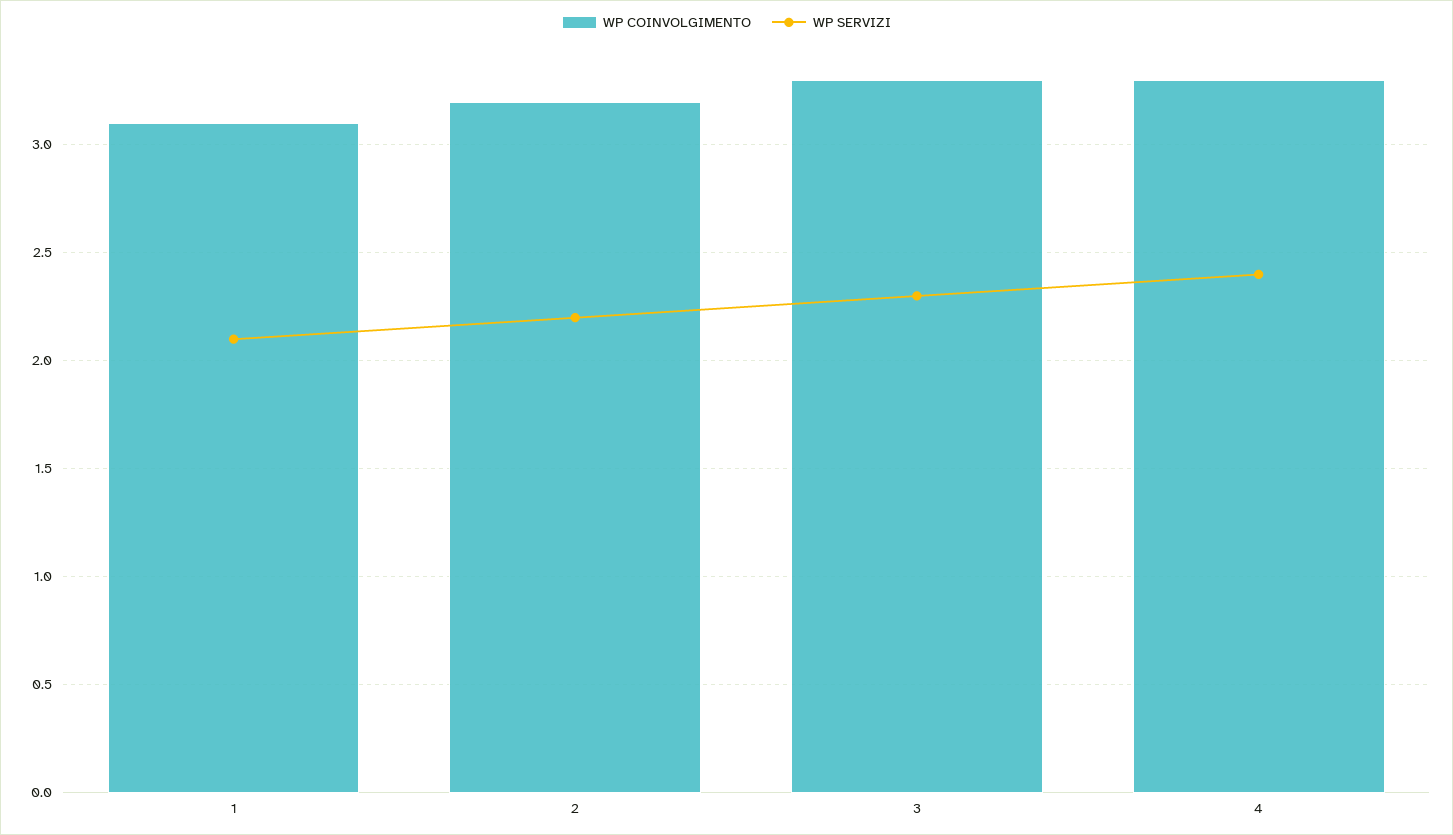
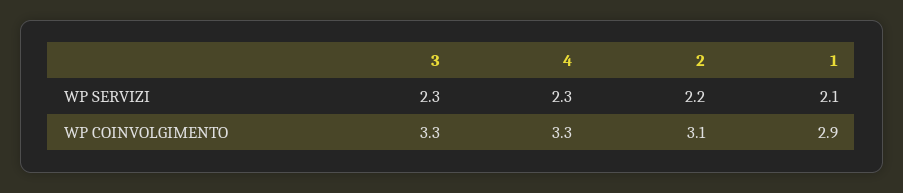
  {
    "WP COINVOLGIMENTO": {
-     "1": 3.1,
+     "1": 2.9,
-     "2": 3.2,
+     "2": 3.1,
      "3": 3.3,
      "4": 3.3
    },
    "WP SERVIZI": {
      "1": 2.1,
      "2": 2.2,
      "3": 2.3,
-     "4": 2.4
+     "4": 2.3
    }
  }

